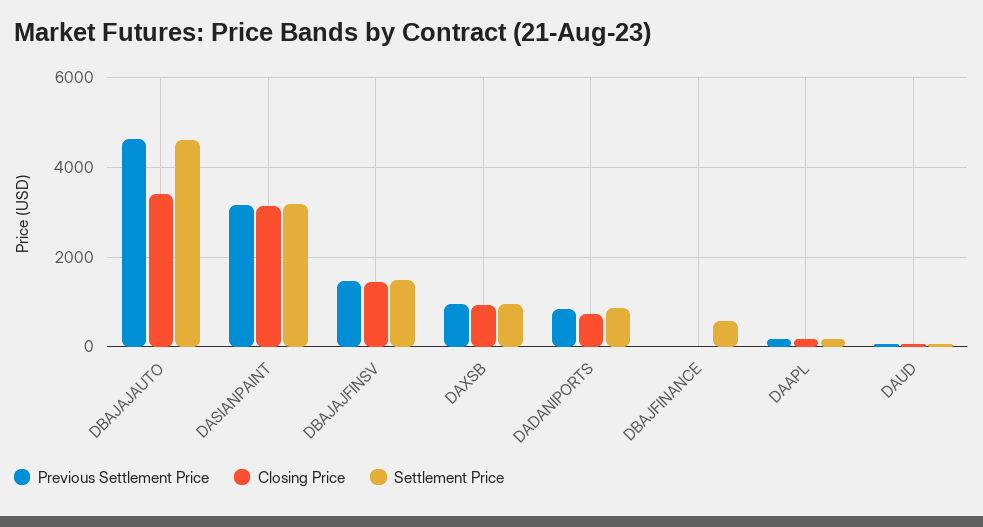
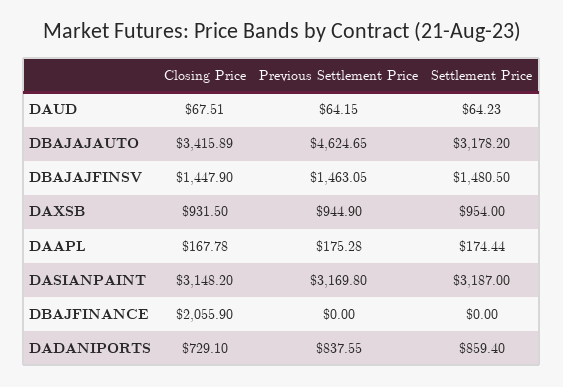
  {
    "Previous Settlement Price": {
      "DBAJAJAUTO": 4624.65,
      "DASIANPAINT": 3169.8,
      "DBAJAJFINSV": 1463.05,
      "DAXSB": 944.9,
      "DADANIPORTS": 837.55,
      "DBAJFINANCE": 0,
      "DAAPL": 175.28,
      "DAUD": 64.15
    },
    "Closing Price": {
      "DBAJAJAUTO": 3415.89,
      "DASIANPAINT": 3148.2,
      "DBAJAJFINSV": 1447.9,
      "DAXSB": 931.5,
      "DADANIPORTS": 729.1,
-     "DBAJFINANCE": 0,
+     "DBAJFINANCE": 2055.9,
      "DAAPL": 167.78,
      "DAUD": 67.51
    },
    "Settlement Price": {
-     "DBAJAJAUTO": 4600,
+     "DBAJAJAUTO": 3178.2,
      "DASIANPAINT": 3187,
      "DBAJAJFINSV": 1480.5,
      "DAXSB": 954,
      "DADANIPORTS": 859.4,
-     "DBAJFINANCE": 600,
+     "DBAJFINANCE": 0,
      "DAAPL": 174.44,
      "DAUD": 64.23
    }
  }

